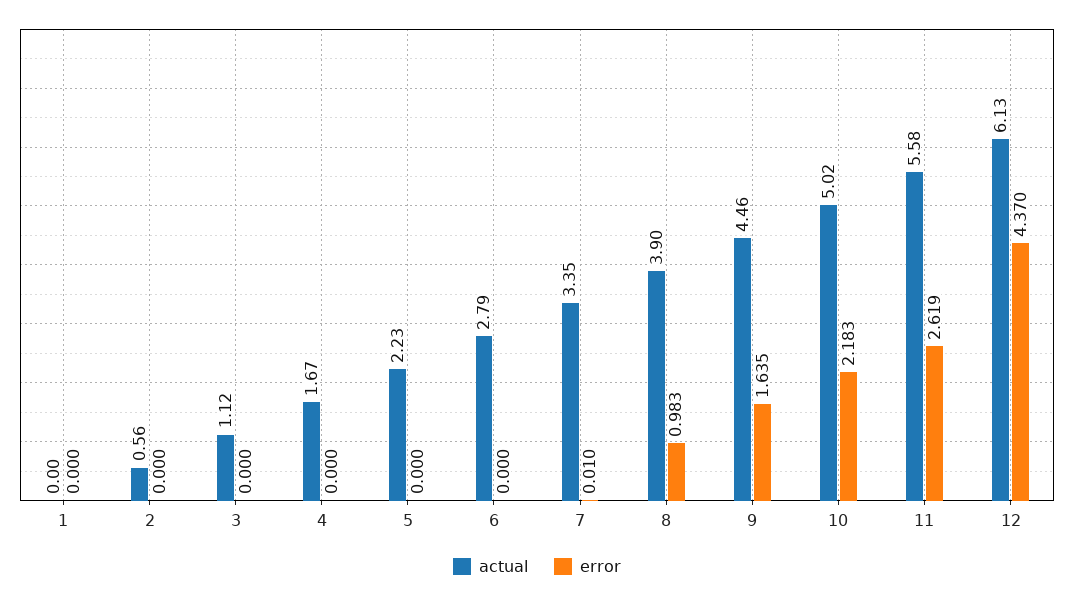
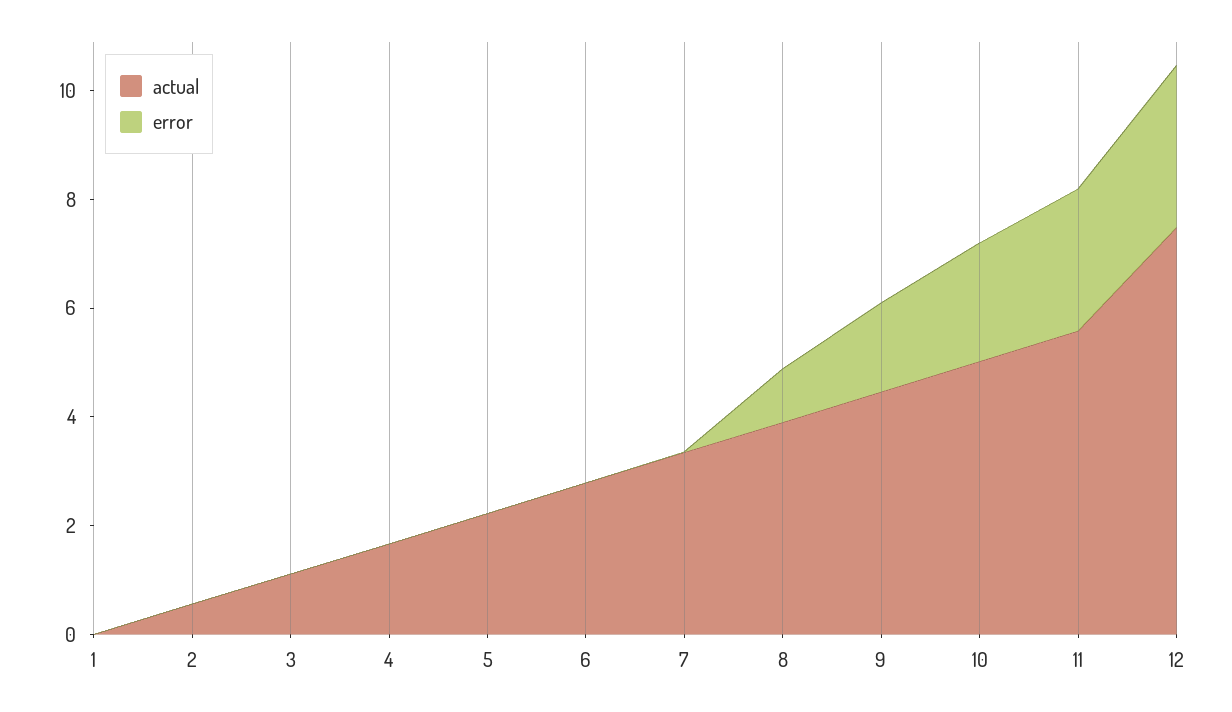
  {
    "actual": {
      "1": 0,
      "2": 0.56,
      "3": 1.12,
      "4": 1.67,
      "5": 2.23,
      "6": 2.79,
      "7": 3.35,
      "8": 3.9,
      "9": 4.46,
      "10": 5.02,
      "11": 5.58,
-     "12": 6.13
+     "12": 7.5
    },
    "error": {
      "1": 0,
      "2": 0,
      "3": 0,
      "4": 0,
      "5": 0,
      "6": 0,
      "7": 0.01,
      "8": 0.983,
      "9": 1.635,
      "10": 2.183,
      "11": 2.619,
-     "12": 4.37
+     "12": 3
    }
  }

